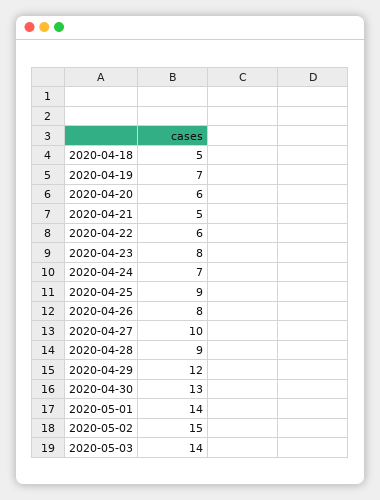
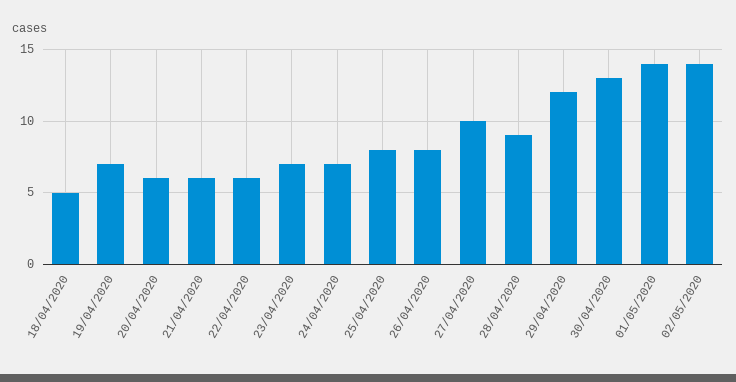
  {
    "2020-04-18": 5,
    "2020-04-19": 7,
    "2020-04-20": 6,
-   "2020-04-21": 5,
+   "2020-04-21": 6,
    "2020-04-22": 6,
-   "2020-04-23": 8,
+   "2020-04-23": 7,
    "2020-04-24": 7,
-   "2020-04-25": 9,
+   "2020-04-25": 8,
    "2020-04-26": 8,
    "2020-04-27": 10,
    "2020-04-28": 9,
    "2020-04-29": 12,
    "2020-04-30": 13,
    "2020-05-01": 14,
-   "2020-05-02": 15,
+   "2020-05-02": 14
-   "2020-05-03": 14
  }

